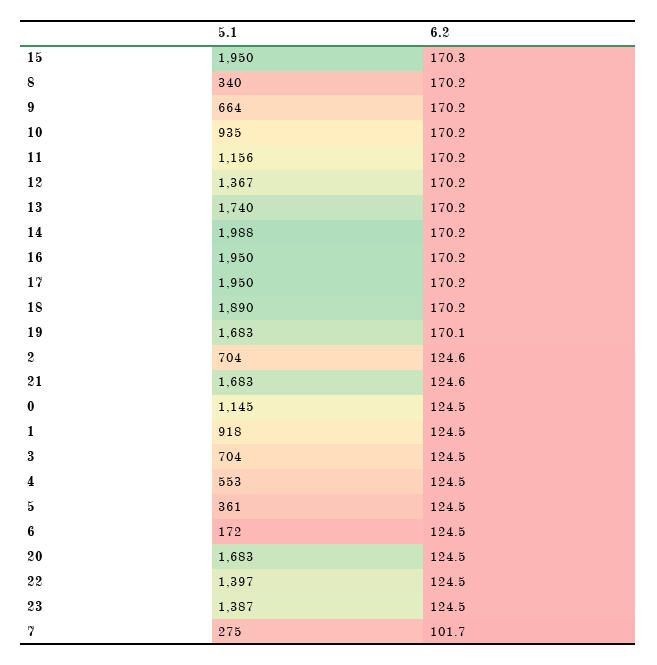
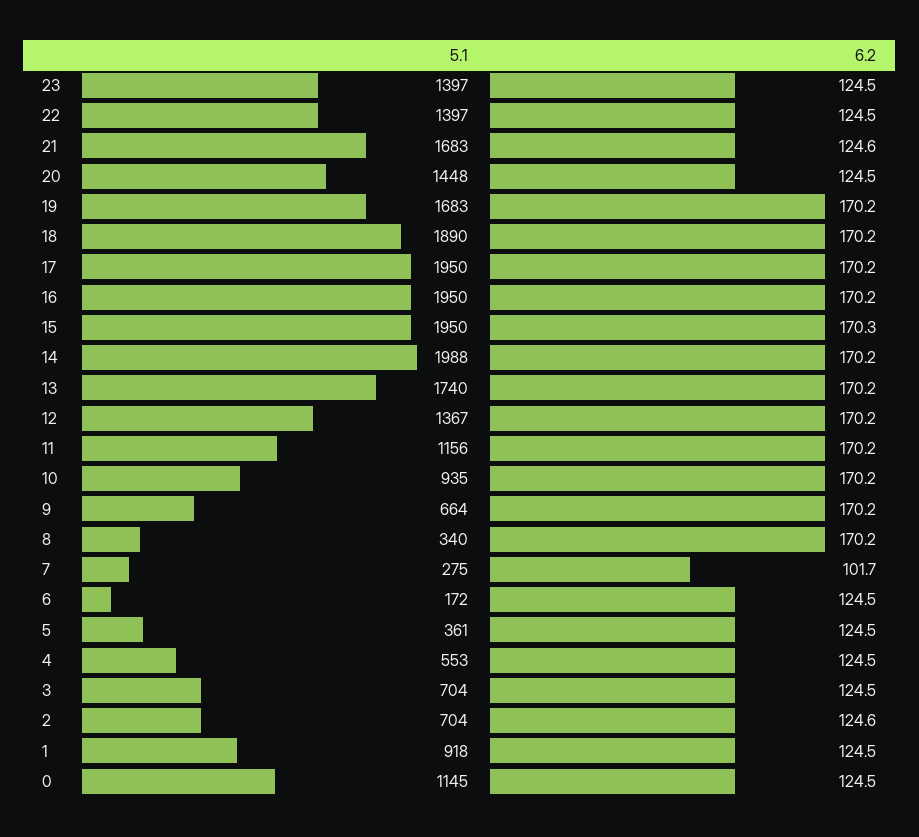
  {
    "5.1": {
      "15": 1950,
      "8": 340,
      "9": 664,
      "10": 935,
      "11": 1156,
      "12": 1367,
      "13": 1740,
      "14": 1988,
      "16": 1950,
      "17": 1950,
      "18": 1890,
      "19": 1683,
      "2": 704,
      "21": 1683,
      "0": 1145,
      "1": 918,
      "3": 704,
      "4": 553,
      "5": 361,
      "6": 172,
-     "20": 1683,
+     "20": 1448,
      "22": 1397,
-     "23": 1387,
+     "23": 1397,
      "7": 275
    },
    "6.2": {
      "15": 170.3,
      "8": 170.2,
      "9": 170.2,
      "10": 170.2,
      "11": 170.2,
      "12": 170.2,
      "13": 170.2,
      "14": 170.2,
      "16": 170.2,
      "17": 170.2,
      "18": 170.2,
-     "19": 170.1,
+     "19": 170.2,
      "2": 124.6,
      "21": 124.6,
      "0": 124.5,
      "1": 124.5,
      "3": 124.5,
      "4": 124.5,
      "5": 124.5,
      "6": 124.5,
      "20": 124.5,
      "22": 124.5,
      "23": 124.5,
      "7": 101.7
    }
  }

